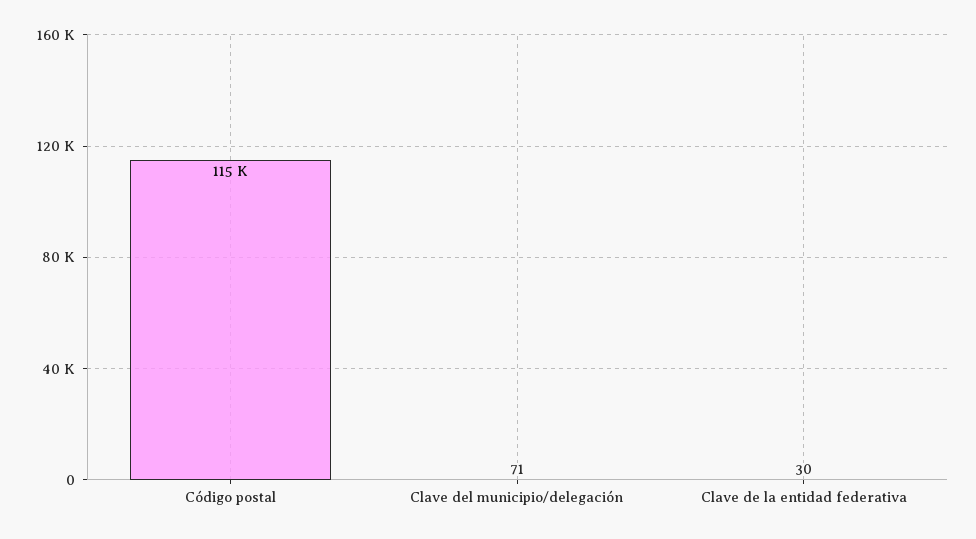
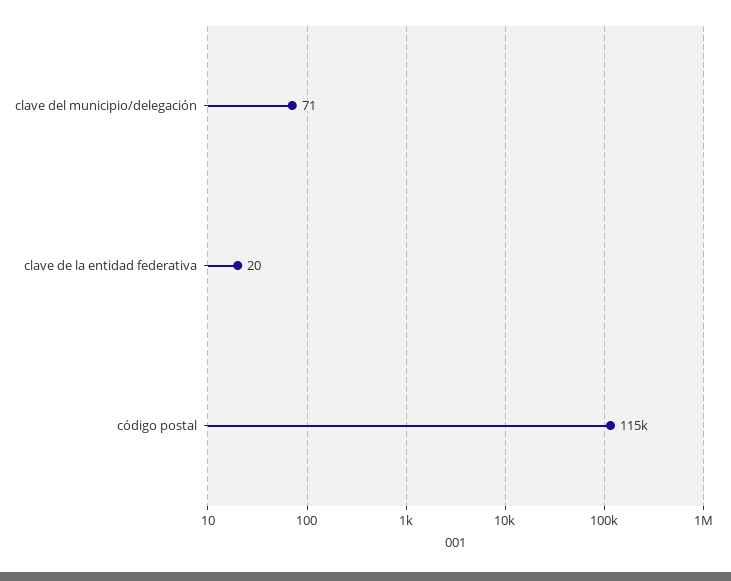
  {
    "Código postal": 115000,
    "Clave del municipio/delegación": 71,
-   "Clave de la entidad federativa": 30
+   "Clave de la entidad federativa": 20
  }

